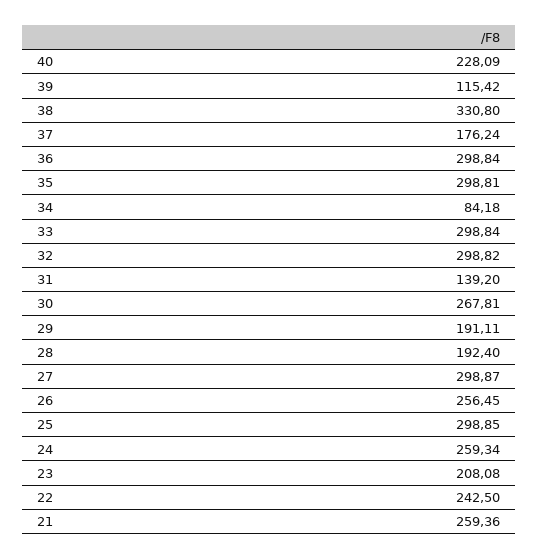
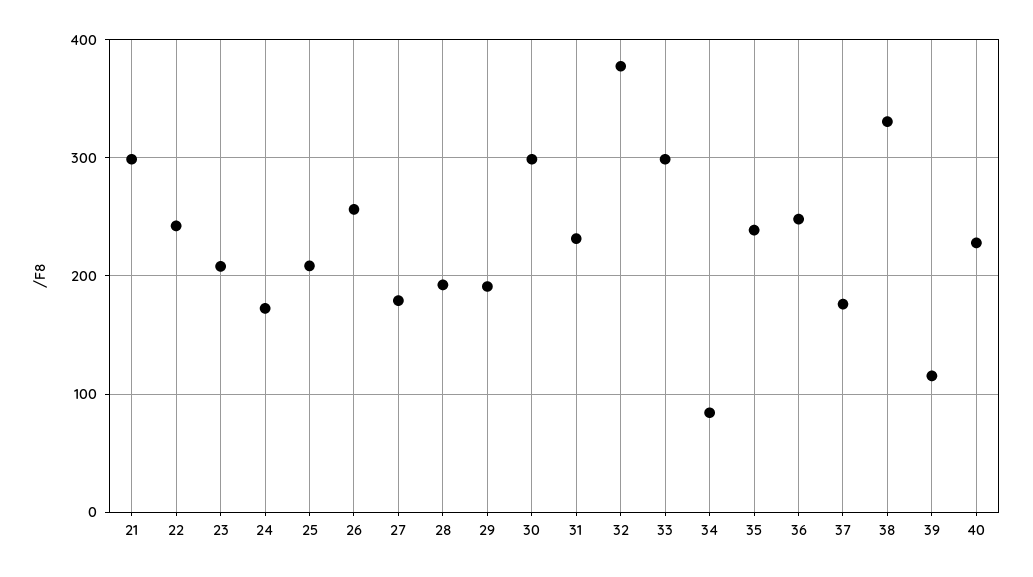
  {
    "40": 228.09,
    "39": 115.42,
    "38": 330.8,
    "37": 176.24,
-   "36": 298.84,
+   "36": 250,
-   "35": 298.81,
+   "35": 240,
    "34": 84.18,
    "33": 298.84,
-   "32": 298.82,
+   "32": 380,
-   "31": 139.2,
+   "31": 230,
-   "30": 267.81,
+   "30": 300,
    "29": 191.11,
    "28": 192.4,
-   "27": 298.87,
+   "27": 180,
    "26": 256.45,
-   "25": 298.85,
+   "25": 210,
-   "24": 259.34,
+   "24": 170,
    "23": 208.08,
    "22": 242.5,
-   "21": 259.36
+   "21": 300
  }

